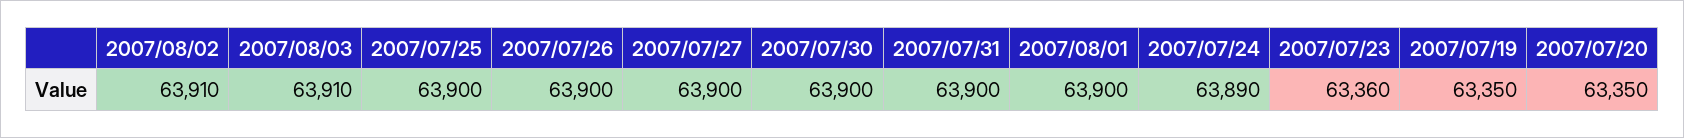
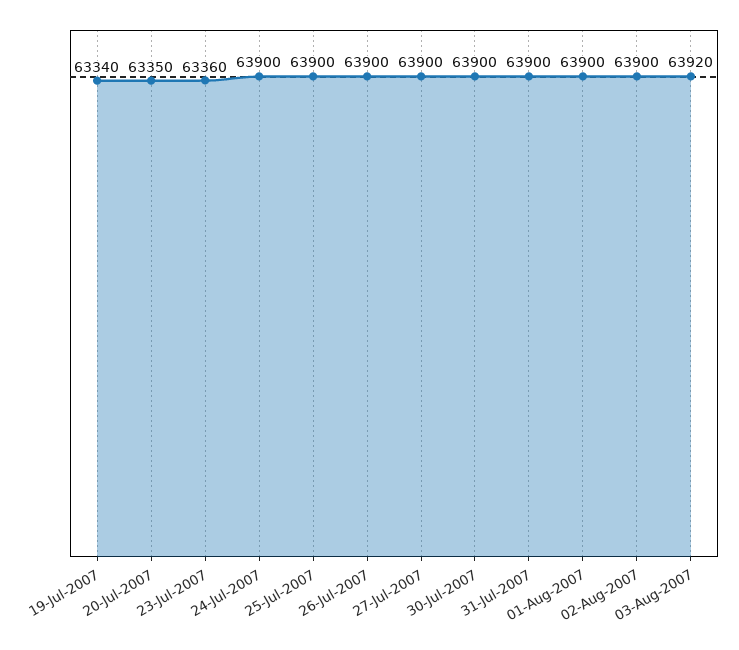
  {
-   "2007/08/02": 63910,
+   "2007/08/02": 63900,
-   "2007/08/03": 63910,
+   "2007/08/03": 63920,
    "2007/07/25": 63900,
    "2007/07/26": 63900,
    "2007/07/27": 63900,
    "2007/07/30": 63900,
    "2007/07/31": 63900,
    "2007/08/01": 63900,
-   "2007/07/24": 63890,
+   "2007/07/24": 63900,
    "2007/07/23": 63360,
-   "2007/07/19": 63350,
+   "2007/07/19": 63340,
    "2007/07/20": 63350
  }

